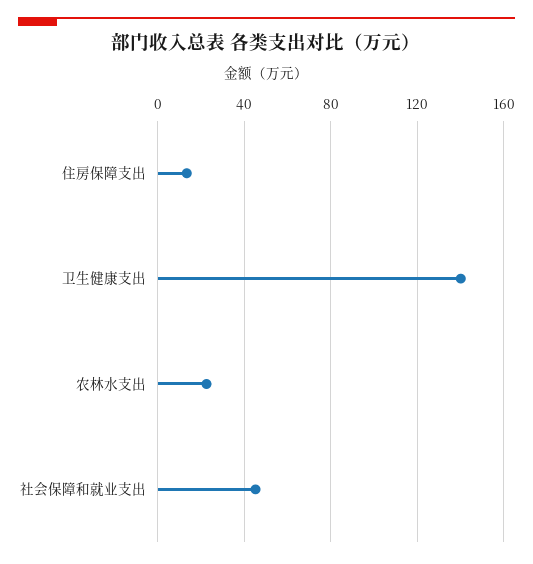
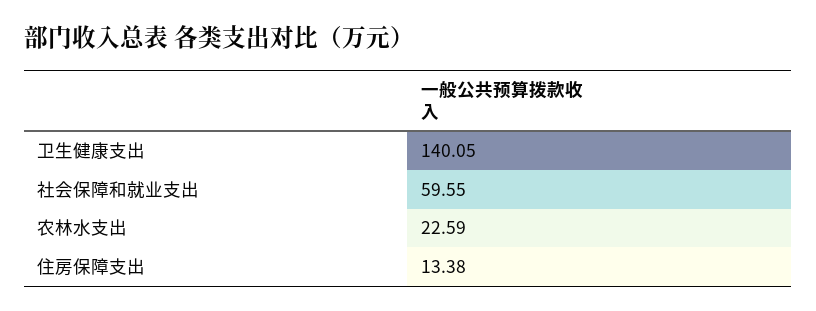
  {
    "住房保障支出": 13.38,
    "卫生健康支出": 140.05,
    "农林水支出": 22.59,
-   "社会保障和就业支出": 45
+   "社会保障和就业支出": 59.55
  }

